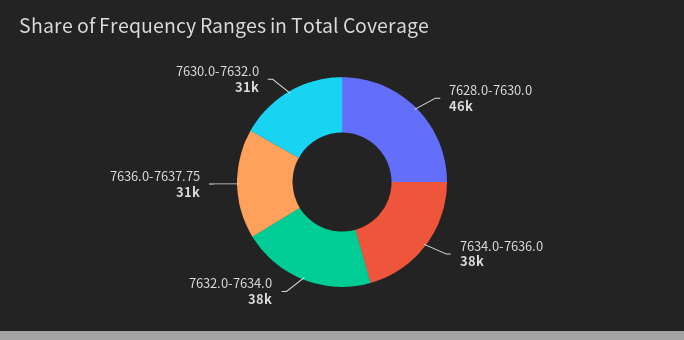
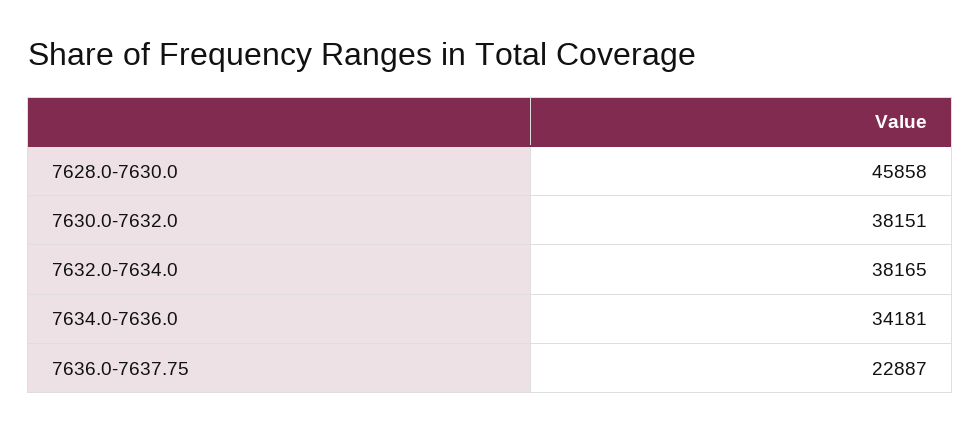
  {
    "7628.0-7630.0": 45858,
-   "7634.0-7636.0": 38000,
+   "7634.0-7636.0": 34181,
    "7632.0-7634.0": 38165,
-   "7636.0-7637.75": 31000,
+   "7636.0-7637.75": 22887,
-   "7630.0-7632.0": 31000
+   "7630.0-7632.0": 38151
  }

